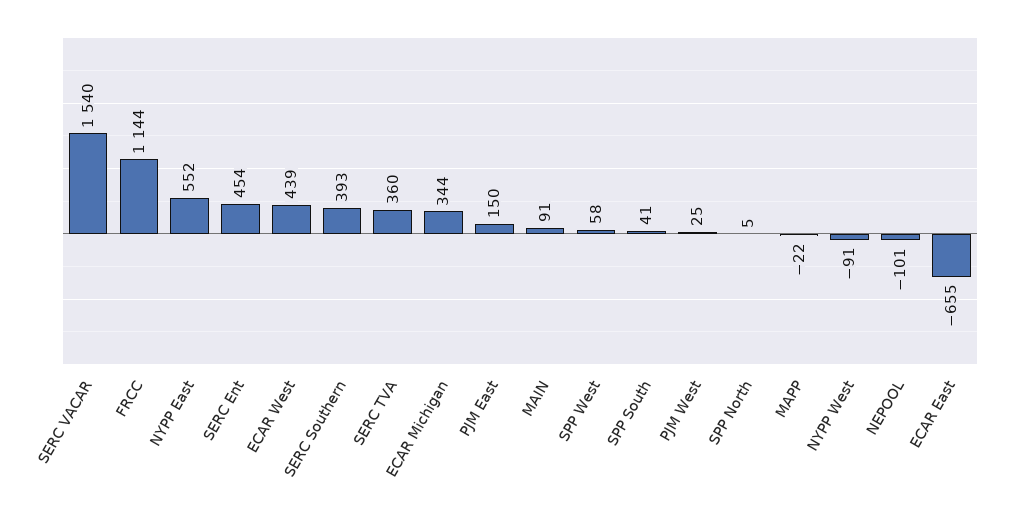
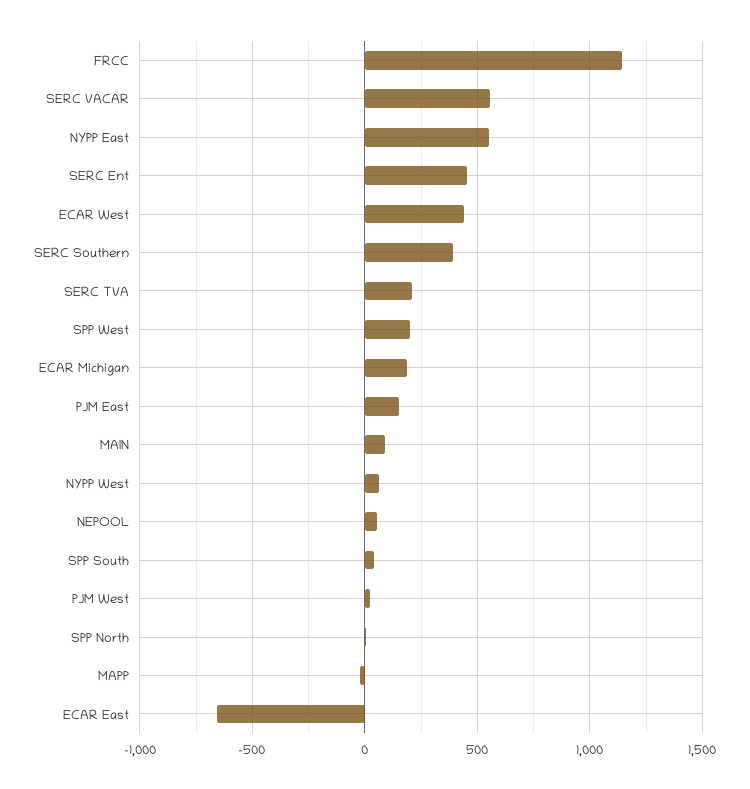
  {
-   "SERC VACAR": 1540,
+   "SERC VACAR": 550,
    "FRCC": 1144,
    "NYPP East": 552,
    "SERC Ent": 454,
    "ECAR West": 439,
    "SERC Southern": 393,
-   "SERC TVA": 360,
+   "SERC TVA": 200,
-   "ECAR Michigan": 344,
+   "ECAR Michigan": 200,
    "PJM East": 150,
    "MAIN": 91,
-   "SPP West": 58,
+   "SPP West": 200,
    "SPP South": 41,
    "PJM West": 25,
    "SPP North": 5,
    "MAPP": -22,
-   "NYPP West": -91,
+   "NYPP West": 50,
-   "NEPOOL": -101,
+   "NEPOOL": 50,
    "ECAR East": -655
  }

